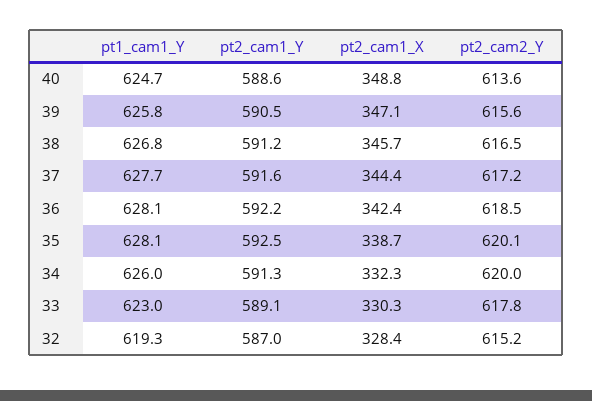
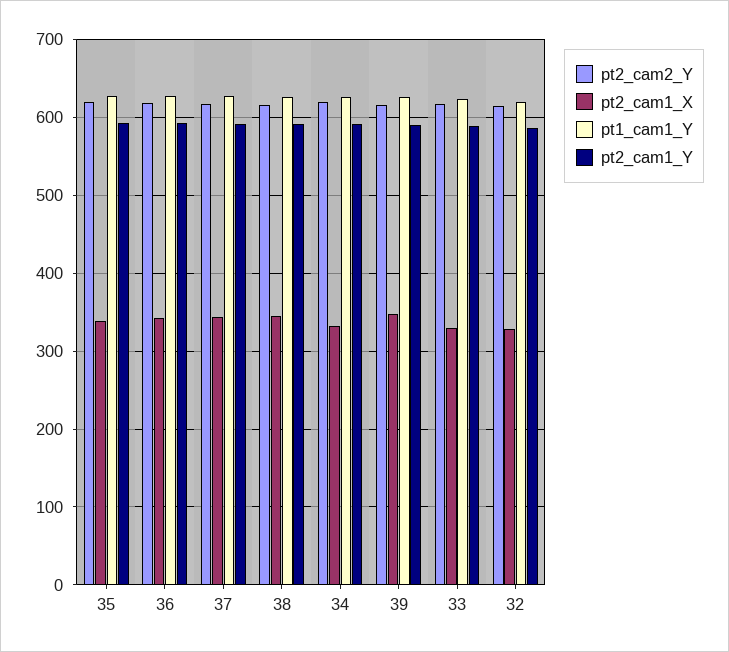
  {
    "pt1_cam1_Y": {
-     "40": 624.7,
      "39": 625.8,
      "38": 626.8,
      "37": 627.7,
      "36": 628.1,
      "35": 628.1,
      "34": 626,
      "33": 623,
      "32": 619.3
    },
    "pt2_cam1_Y": {
-     "40": 588.6,
      "39": 590.5,
      "38": 591.2,
      "37": 591.6,
      "36": 592.2,
      "35": 592.5,
      "34": 591.3,
      "33": 589.1,
      "32": 587
    },
    "pt2_cam1_X": {
-     "40": 348.8,
      "39": 347.1,
      "38": 345.7,
      "37": 344.4,
      "36": 342.4,
      "35": 338.7,
      "34": 332.3,
      "33": 330.3,
      "32": 328.4
    },
    "pt2_cam2_Y": {
-     "40": 613.6,
      "39": 615.6,
      "38": 616.5,
      "37": 617.2,
      "36": 618.5,
      "35": 620.1,
      "34": 620,
      "33": 617.8,
      "32": 615.2
    }
  }

